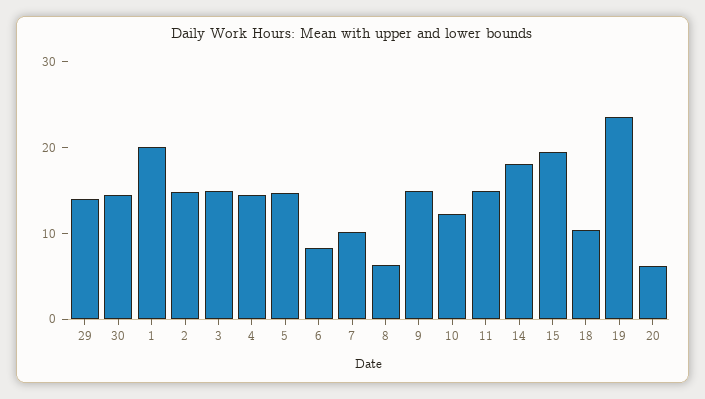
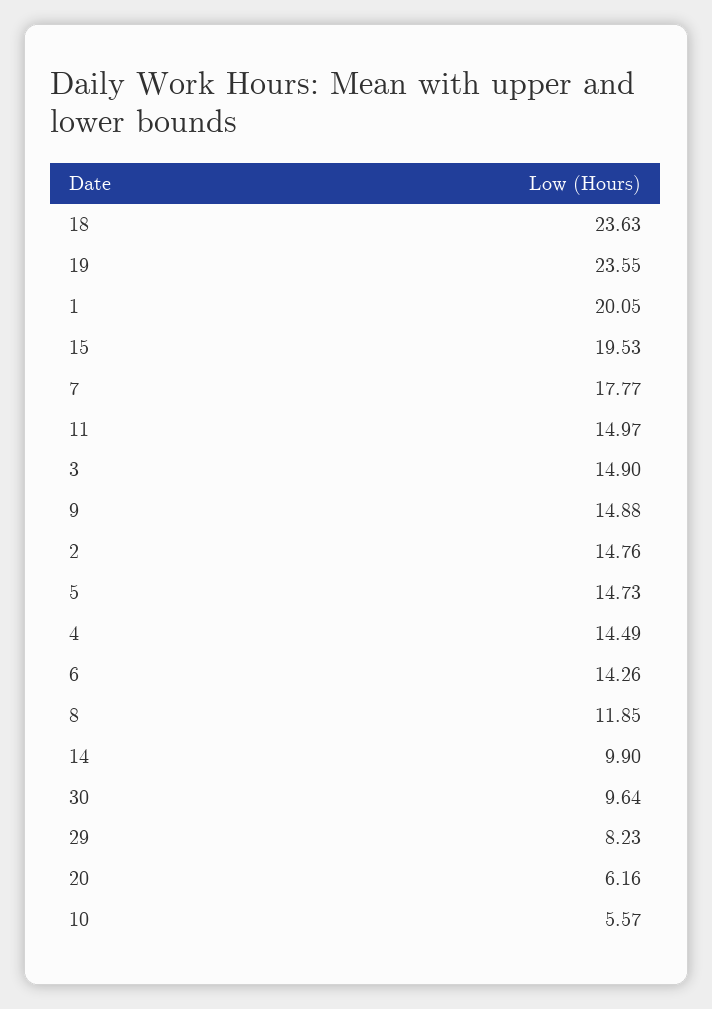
  {
-   "29": 14,
+   "29": 8.23,
-   "30": 14,
+   "30": 9.64,
    "1": 20.05,
    "2": 14.76,
    "3": 14.9,
    "4": 14.49,
    "5": 14.73,
-   "6": 8,
+   "6": 14.26,
-   "7": 10,
+   "7": 17.77,
-   "8": 6,
+   "8": 11.85,
    "9": 14.88,
-   "10": 12,
+   "10": 5.57,
    "11": 14.97,
-   "14": 18,
+   "14": 9.9,
    "15": 19.53,
-   "18": 10,
+   "18": 23.63,
    "19": 23.55,
    "20": 6.16
  }

